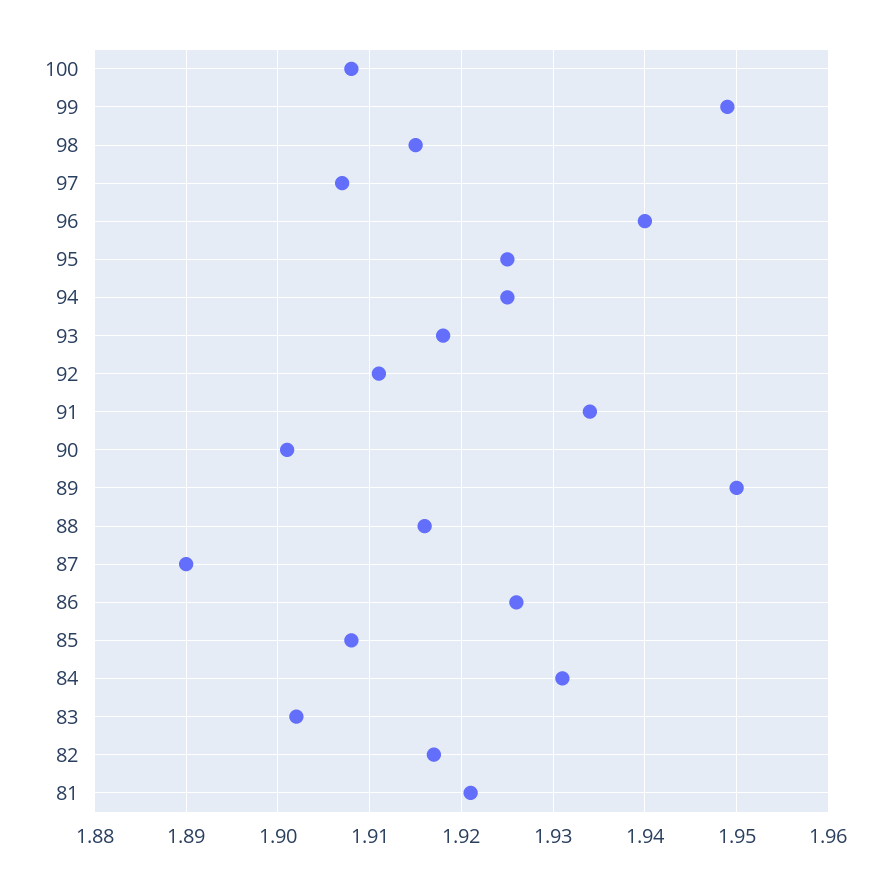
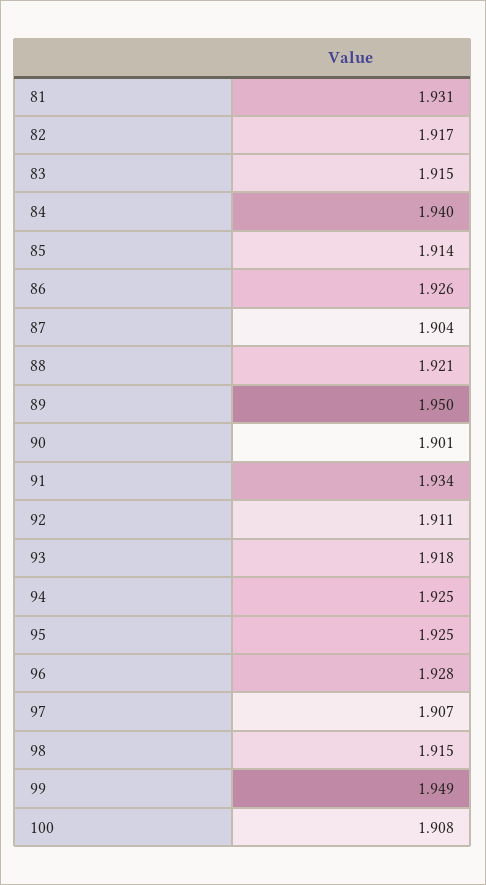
  {
    "100": 1.908,
    "99": 1.949,
    "98": 1.915,
    "97": 1.907,
-   "96": 1.94,
+   "96": 1.928,
    "95": 1.925,
    "94": 1.925,
    "93": 1.918,
    "92": 1.911,
    "91": 1.934,
    "90": 1.901,
    "89": 1.95,
-   "88": 1.916,
+   "88": 1.921,
-   "87": 1.89,
+   "87": 1.904,
    "86": 1.926,
-   "85": 1.908,
+   "85": 1.914,
-   "84": 1.931,
+   "84": 1.94,
-   "83": 1.902,
+   "83": 1.915,
    "82": 1.917,
-   "81": 1.921
+   "81": 1.931
  }

